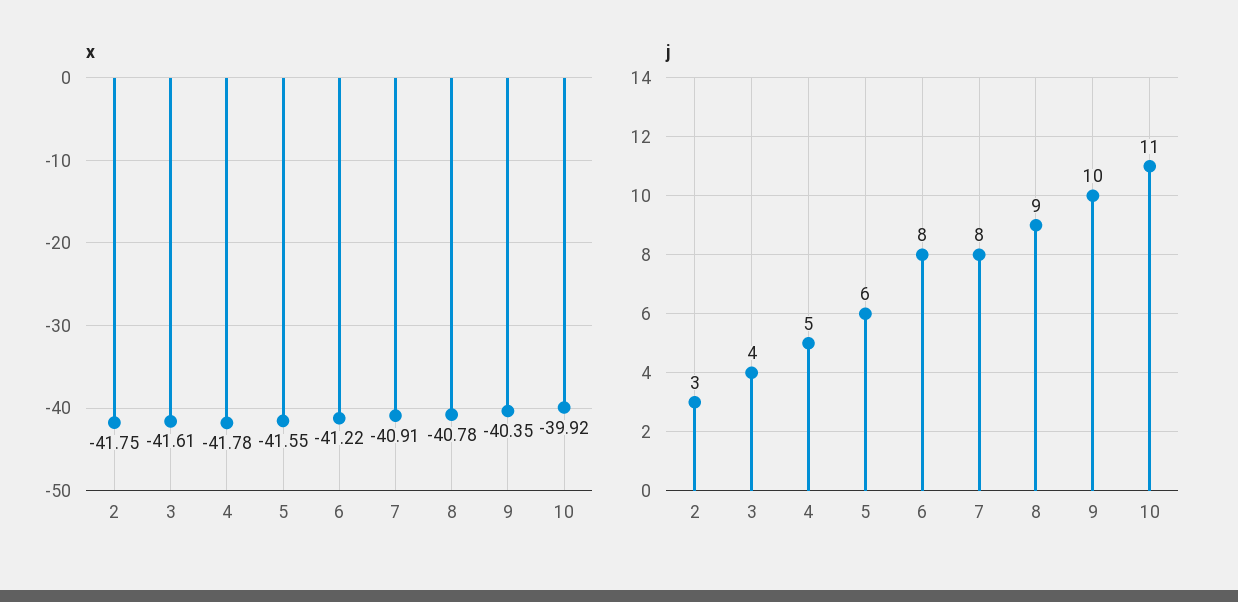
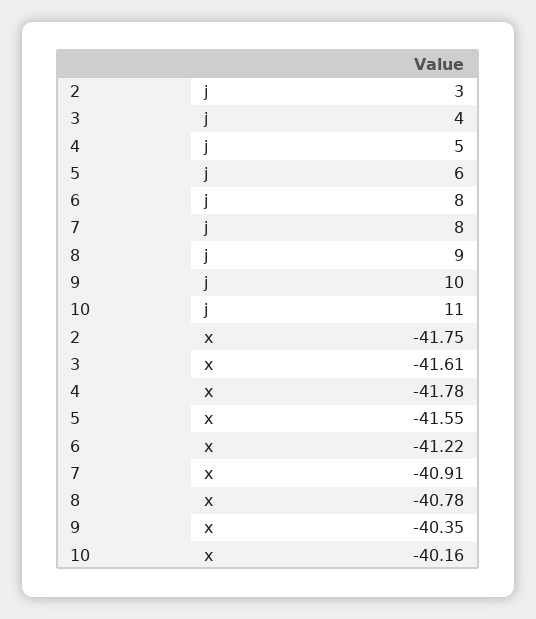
  {
    "x": {
      "2": -41.75,
      "3": -41.61,
      "4": -41.78,
      "5": -41.55,
      "6": -41.22,
      "7": -40.91,
      "8": -40.78,
      "9": -40.35,
-     "10": -39.92
+     "10": -40.16
    },
    "j": {
      "2": 3,
      "3": 4,
      "4": 5,
      "5": 6,
      "6": 8,
      "7": 8,
      "8": 9,
      "9": 10,
      "10": 11
    }
  }

